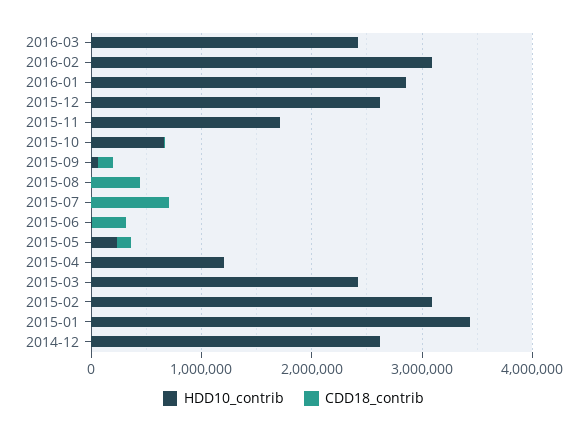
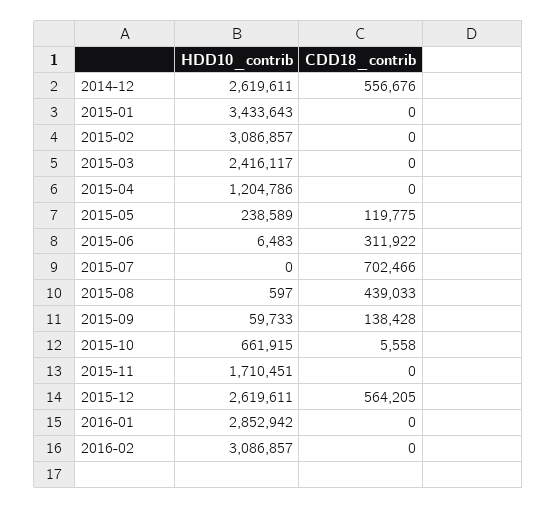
  {
    "HDD10_contrib": {
-     "2016-03": 2400000,
      "2016-02": 3086857,
      "2016-01": 2852942,
      "2015-12": 2619611,
      "2015-11": 1710451,
      "2015-10": 661915,
      "2015-09": 59733,
      "2015-08": 597,
      "2015-07": 0,
      "2015-06": 6483,
      "2015-05": 238589,
      "2015-04": 1204786,
      "2015-03": 2416117,
      "2015-02": 3086857,
      "2015-01": 3433643,
      "2014-12": 2619611
    },
    "CDD18_contrib": {
-     "2016-03": 0,
      "2016-02": 0,
      "2016-01": 0,
-     "2015-12": 0,
+     "2015-12": 564205,
      "2015-11": 0,
      "2015-10": 5558,
      "2015-09": 138428,
      "2015-08": 439033,
      "2015-07": 702466,
      "2015-06": 311922,
      "2015-05": 119775,
      "2015-04": 0,
      "2015-03": 0,
      "2015-02": 0,
      "2015-01": 0,
-     "2014-12": 0
+     "2014-12": 556676
    }
  }

